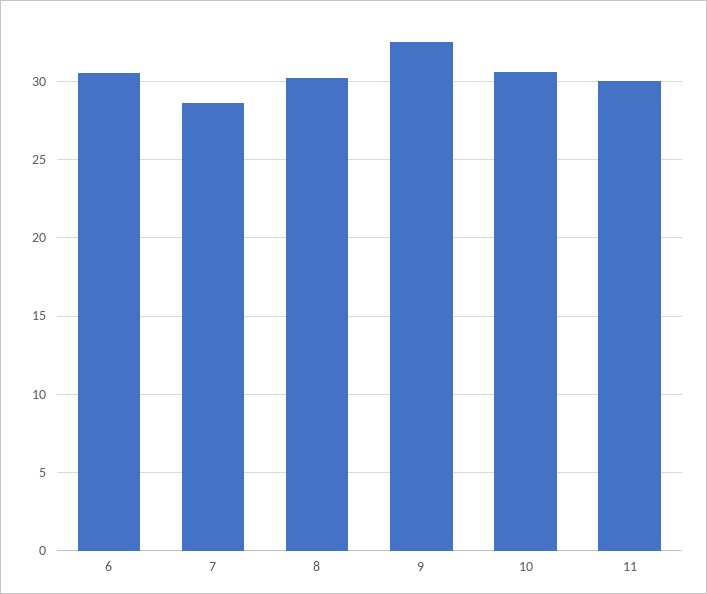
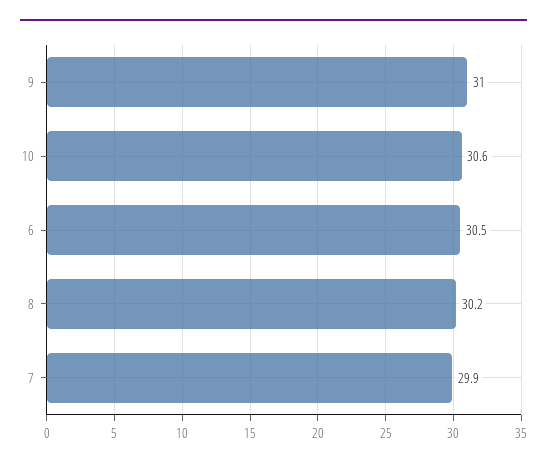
  {
    "6": 30.5,
-   "7": 28.5,
+   "7": 29.9,
    "8": 30.2,
-   "9": 32.5,
+   "9": 31,
-   "10": 30.6,
+   "10": 30.6
-   "11": 30
  }

